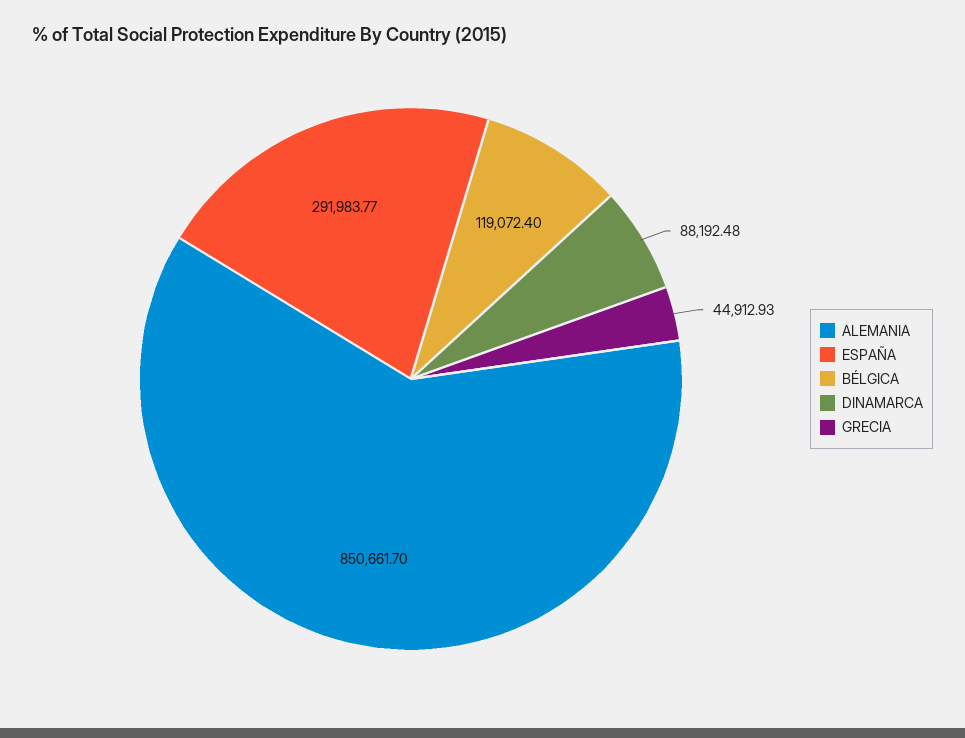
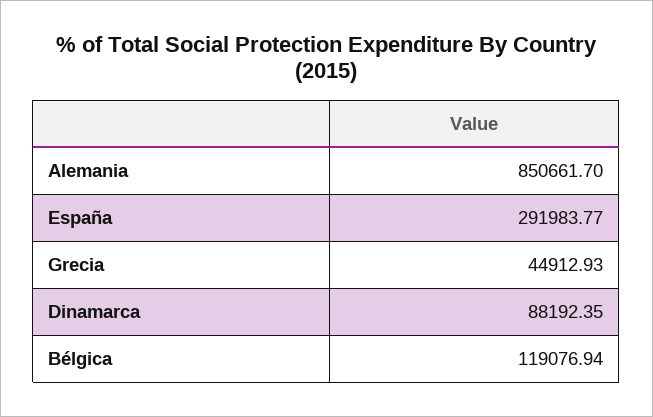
  {
    "ALEMANIA": 850661.7,
    "ESPAÑA": 291983.77,
-   "BÉLGICA": 119072.4,
+   "BÉLGICA": 119076.94,
-   "DINAMARCA": 88192.48,
+   "DINAMARCA": 88192.35,
    "GRECIA": 44912.93
  }

